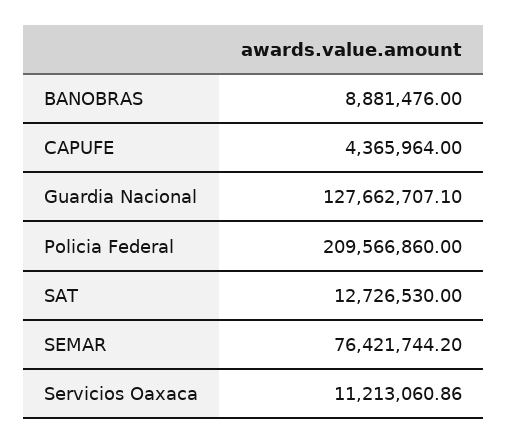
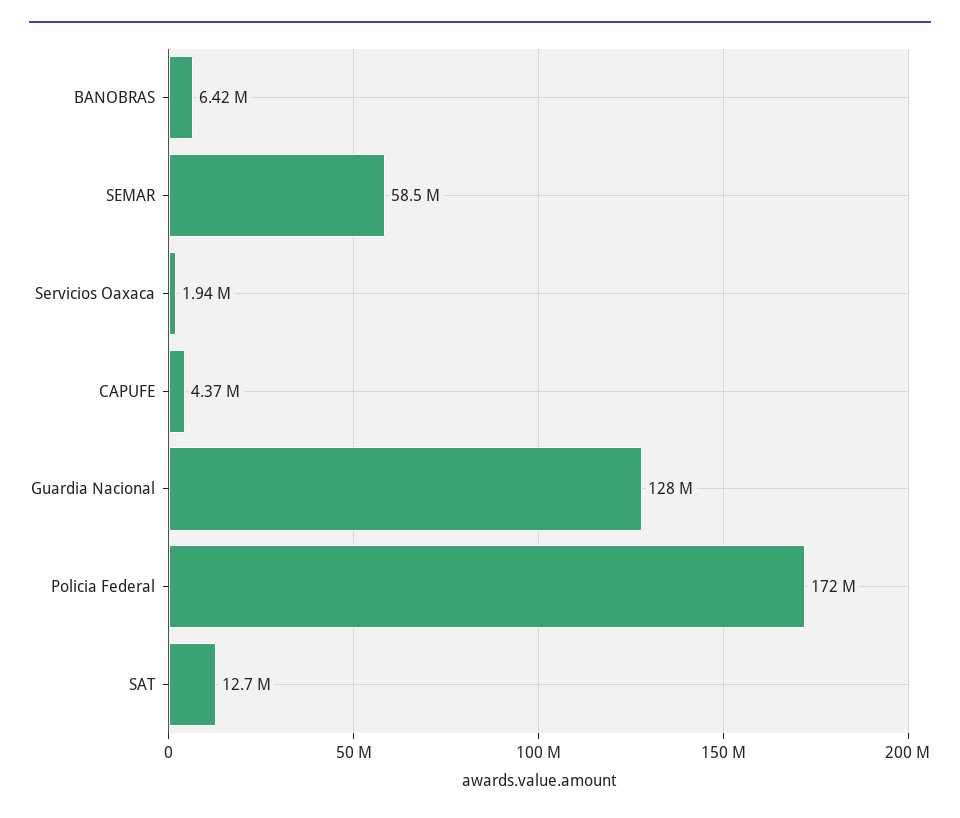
  {
-   "BANOBRAS": 8881476,
+   "BANOBRAS": 6420000,
    "CAPUFE": 4365964,
    "Guardia Nacional": 127662707.1,
-   "Policia Federal": 209566860,
+   "Policia Federal": 172000000,
    "SAT": 12726530,
-   "SEMAR": 76421744.2,
+   "SEMAR": 58500000,
-   "Servicios Oaxaca": 11213060.86
+   "Servicios Oaxaca": 1940000
  }

